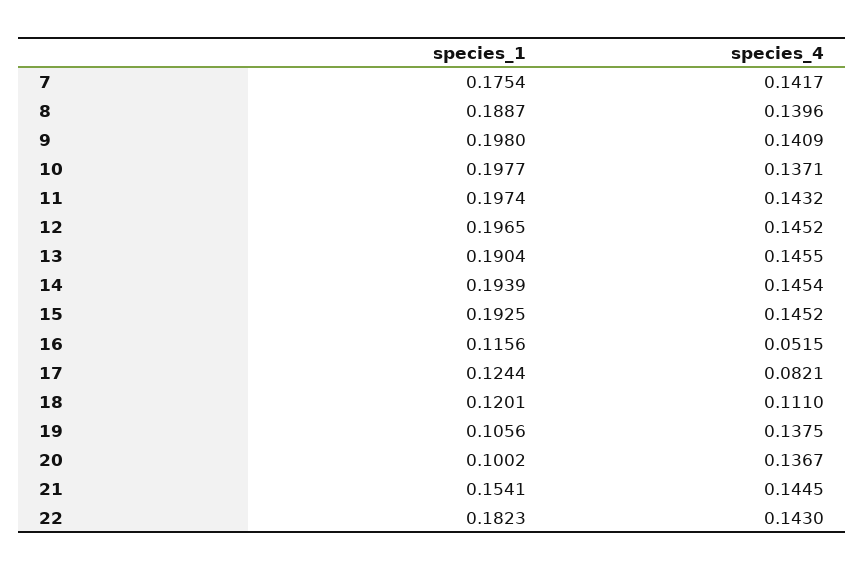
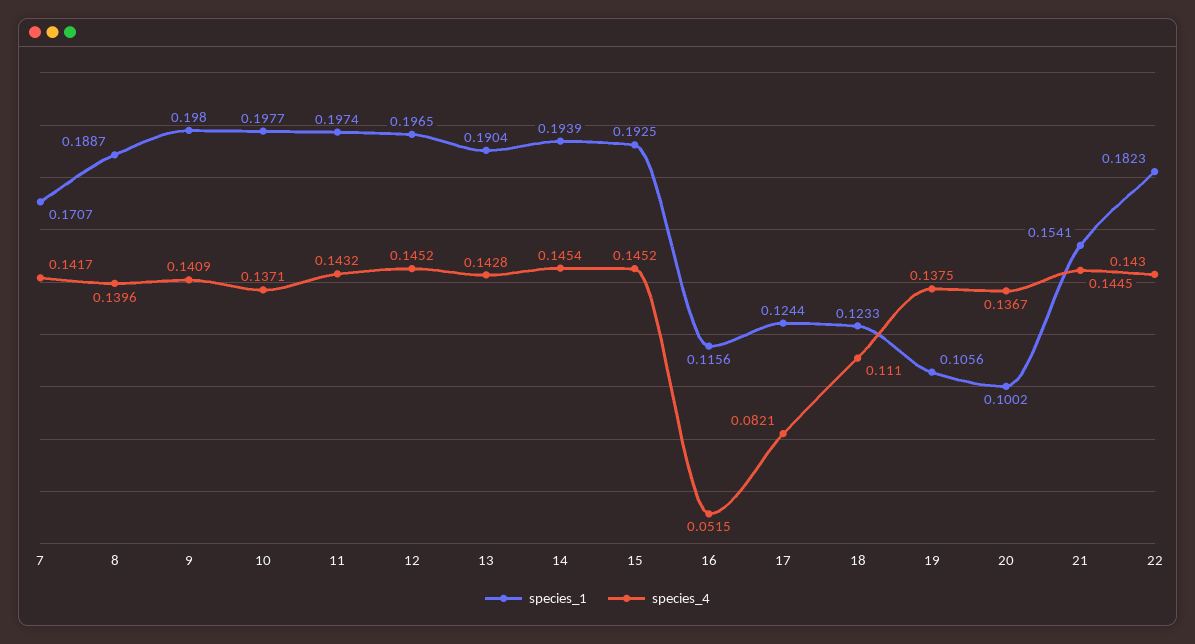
  {
    "species_1": {
-     "7": 0.1754,
+     "7": 0.1707,
      "8": 0.1887,
      "9": 0.198,
      "10": 0.1977,
      "11": 0.1974,
      "12": 0.1965,
      "13": 0.1904,
      "14": 0.1939,
      "15": 0.1925,
      "16": 0.1156,
      "17": 0.1244,
-     "18": 0.1201,
+     "18": 0.1233,
      "19": 0.1056,
      "20": 0.1002,
      "21": 0.1541,
      "22": 0.1823
    },
    "species_4": {
      "7": 0.1417,
      "8": 0.1396,
      "9": 0.1409,
      "10": 0.1371,
      "11": 0.1432,
      "12": 0.1452,
-     "13": 0.1455,
+     "13": 0.1428,
      "14": 0.1454,
      "15": 0.1452,
      "16": 0.0515,
      "17": 0.0821,
      "18": 0.111,
      "19": 0.1375,
      "20": 0.1367,
      "21": 0.1445,
      "22": 0.143
    }
  }

